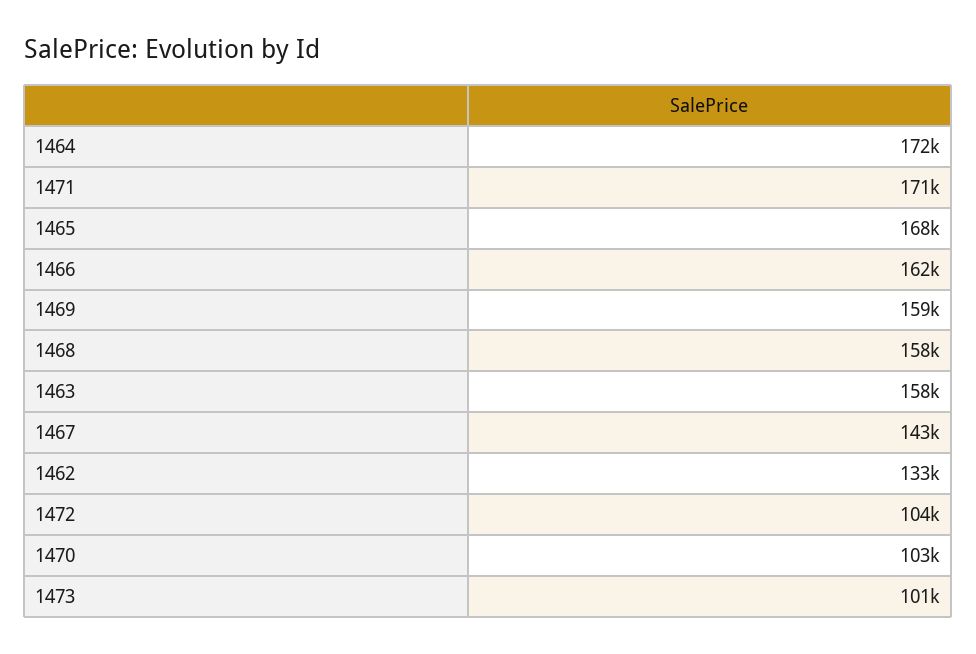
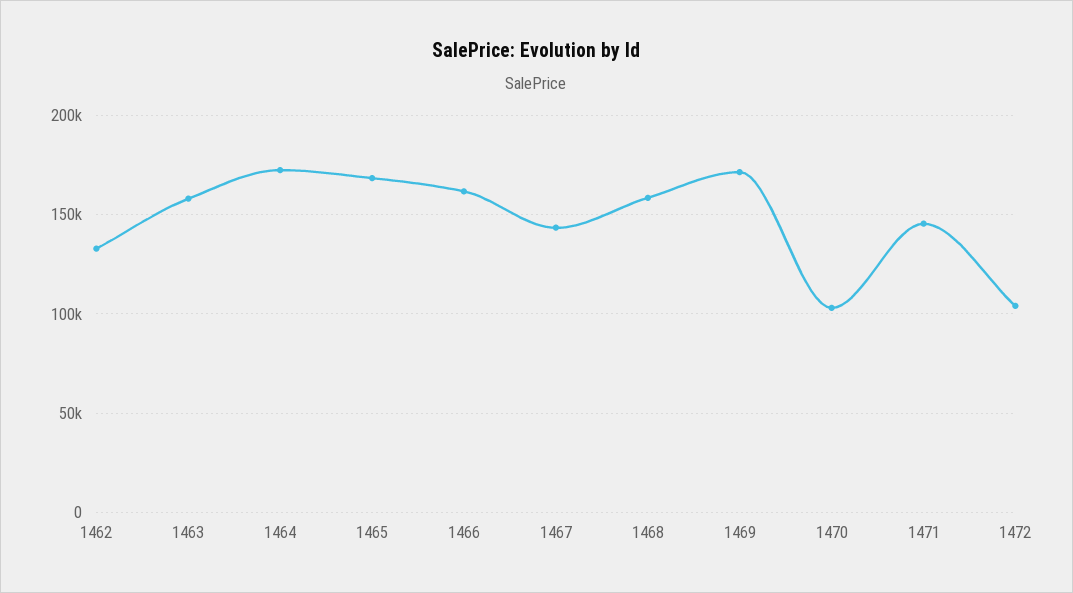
  {
    "1464": 172000,
-   "1471": 171000,
+   "1471": 145000,
    "1465": 168000,
    "1466": 162000,
-   "1469": 159000,
+   "1469": 170000,
    "1468": 158000,
    "1463": 158000,
    "1467": 143000,
    "1462": 133000,
    "1472": 104000,
-   "1470": 103000,
+   "1470": 103000
-   "1473": 101000
  }

